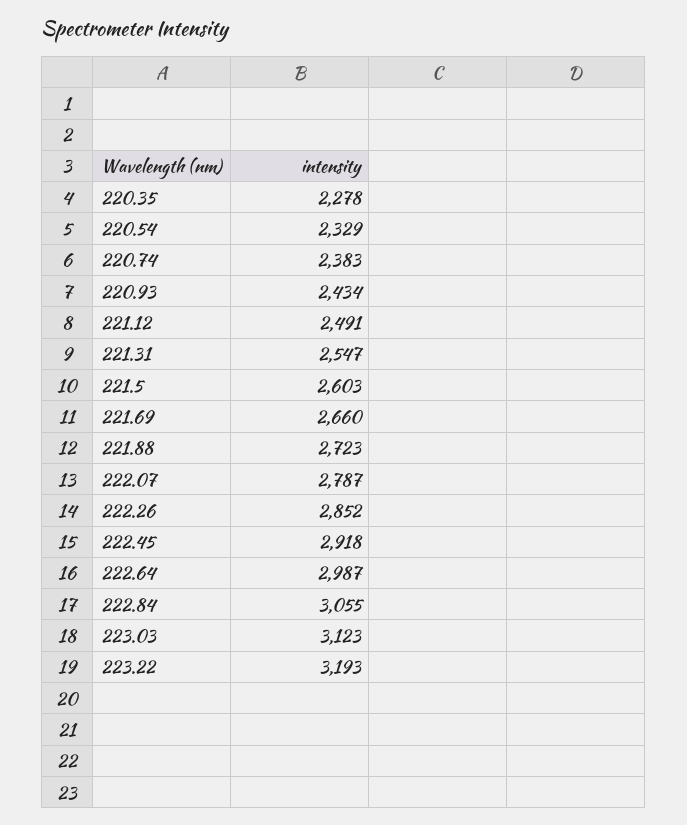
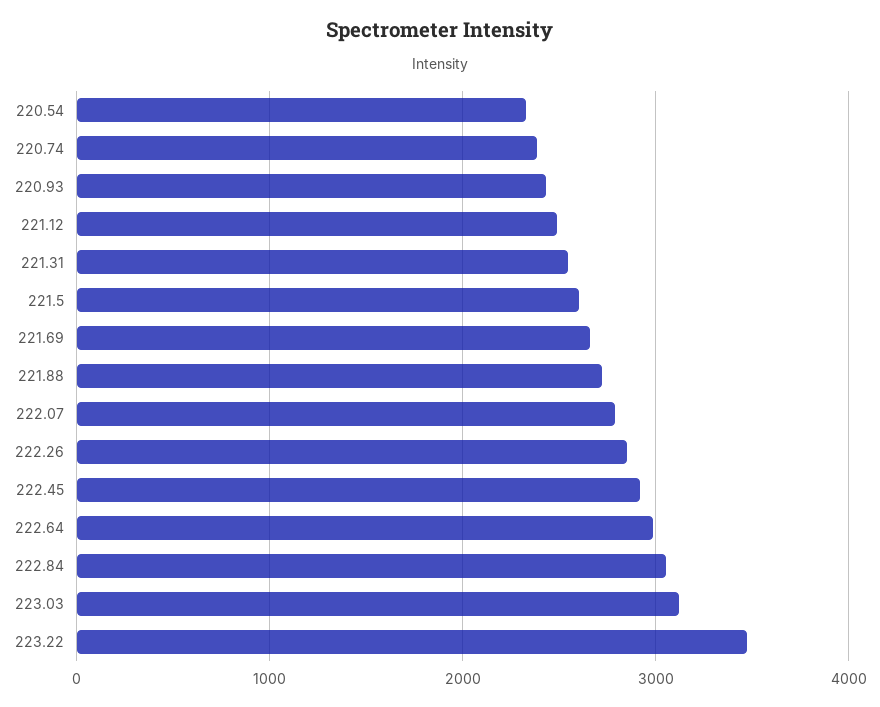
  {
-   "220.35": 2278,
    "220.54": 2329,
    "220.74": 2383,
    "220.93": 2434,
    "221.12": 2491,
    "221.31": 2547,
    "221.5": 2603,
    "221.69": 2660,
    "221.88": 2723,
    "222.07": 2787,
    "222.26": 2852,
    "222.45": 2918,
    "222.64": 2987,
    "222.84": 3055,
    "223.03": 3123,
-   "223.22": 3193
+   "223.22": 3500
  }

